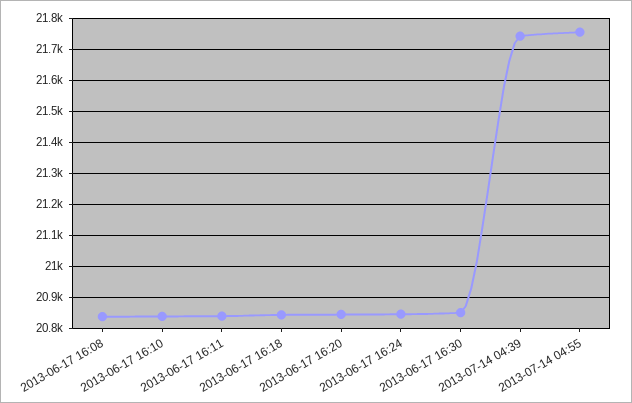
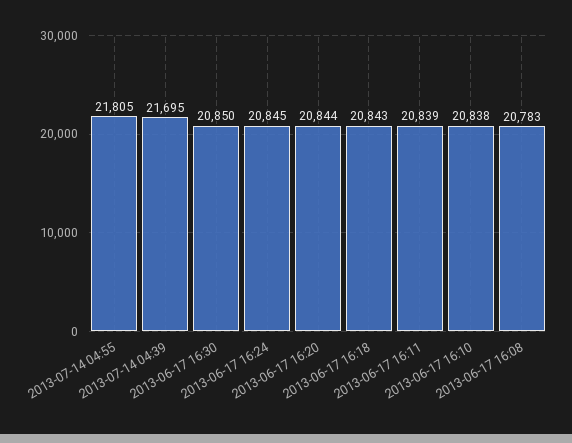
  {
-   "2013-06-17 16:08": 20840,
+   "2013-06-17 16:08": 20783,
    "2013-06-17 16:10": 20838,
    "2013-06-17 16:11": 20839,
    "2013-06-17 16:18": 20843,
    "2013-06-17 16:20": 20844,
    "2013-06-17 16:24": 20845,
    "2013-06-17 16:30": 20850,
-   "2013-07-14 04:39": 21740,
+   "2013-07-14 04:39": 21695,
-   "2013-07-14 04:55": 21760
+   "2013-07-14 04:55": 21805
  }

